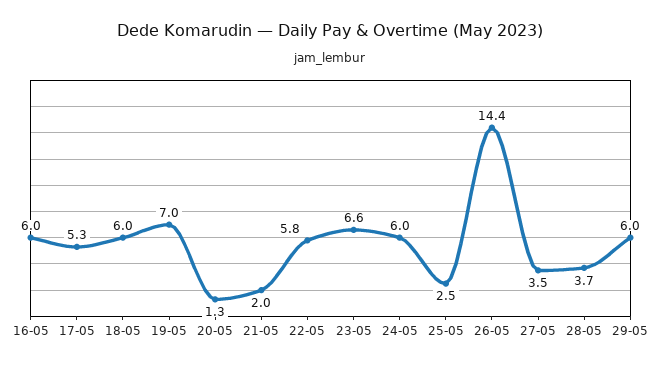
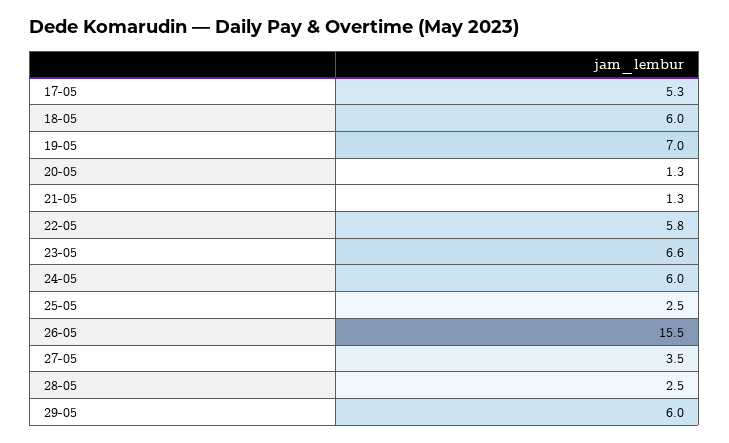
  {
-   "16-05": 6,
    "17-05": 5.3,
    "18-05": 6,
    "19-05": 7,
    "20-05": 1.3,
-   "21-05": 2,
+   "21-05": 1.3,
    "22-05": 5.8,
    "23-05": 6.6,
    "24-05": 6,
    "25-05": 2.5,
-   "26-05": 14.4,
+   "26-05": 15.5,
    "27-05": 3.5,
-   "28-05": 3.7,
+   "28-05": 2.5,
    "29-05": 6
  }

